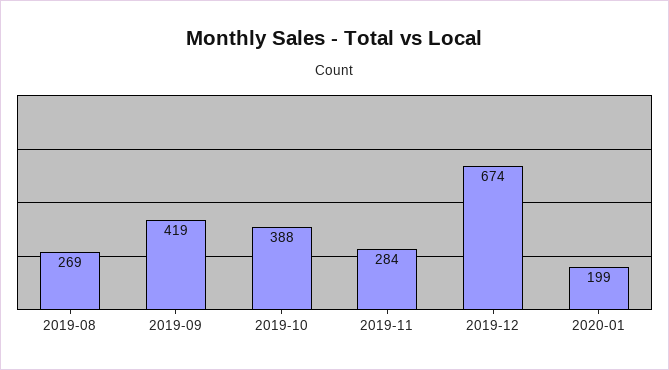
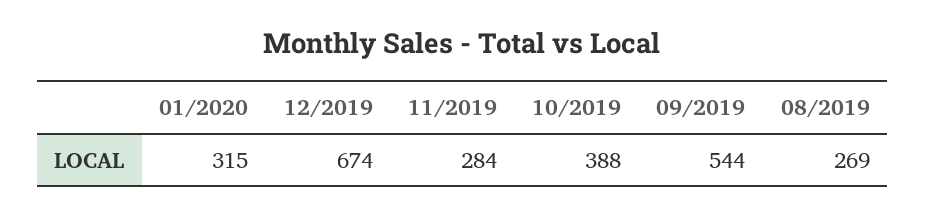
  {
    "2019-08": 269,
-   "2019-09": 419,
+   "2019-09": 544,
    "2019-10": 388,
    "2019-11": 284,
    "2019-12": 674,
-   "2020-01": 199
+   "2020-01": 315
  }

